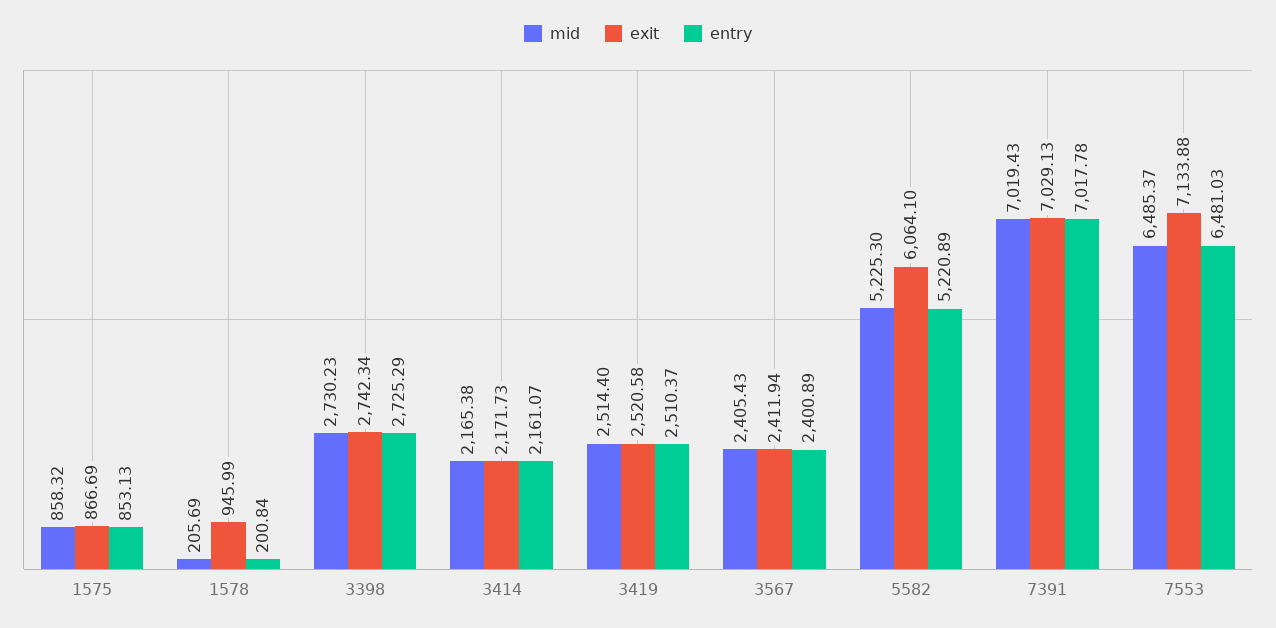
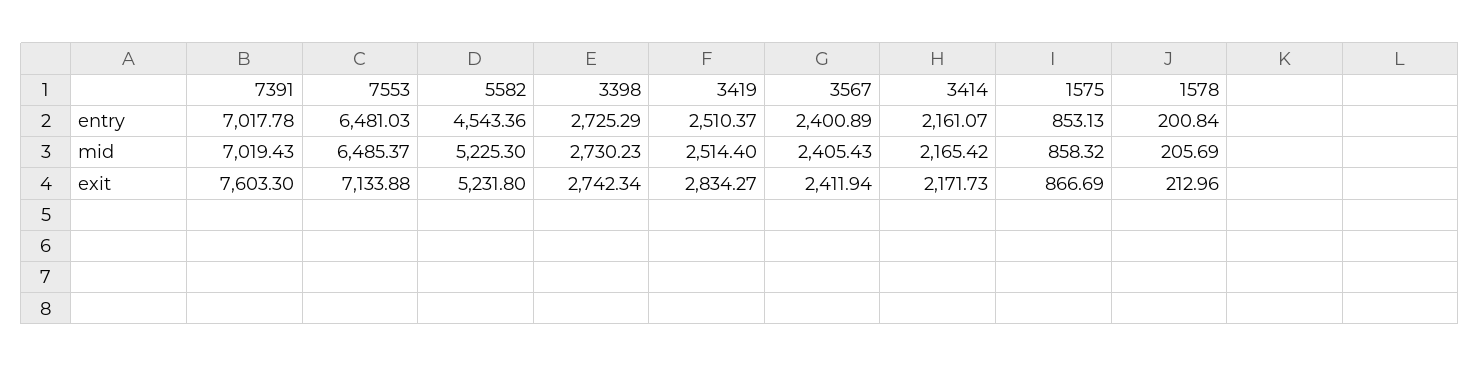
  {
    "mid": {
      "1575": 858.32,
      "1578": 205.69,
      "3398": 2730.23,
-     "3414": 2165.38,
+     "3414": 2165.42,
      "3419": 2514.4,
      "3567": 2405.43,
      "5582": 5225.3,
      "7391": 7019.43,
      "7553": 6485.37
    },
    "exit": {
      "1575": 866.69,
-     "1578": 945.99,
+     "1578": 212.96,
      "3398": 2742.34,
      "3414": 2171.73,
-     "3419": 2520.58,
+     "3419": 2834.27,
      "3567": 2411.94,
-     "5582": 6064.1,
+     "5582": 5231.8,
-     "7391": 7029.13,
+     "7391": 7603.3,
      "7553": 7133.88
    },
    "entry": {
      "1575": 853.13,
      "1578": 200.84,
      "3398": 2725.29,
      "3414": 2161.07,
      "3419": 2510.37,
      "3567": 2400.89,
-     "5582": 5220.89,
+     "5582": 4543.36,
      "7391": 7017.78,
      "7553": 6481.03
    }
  }

